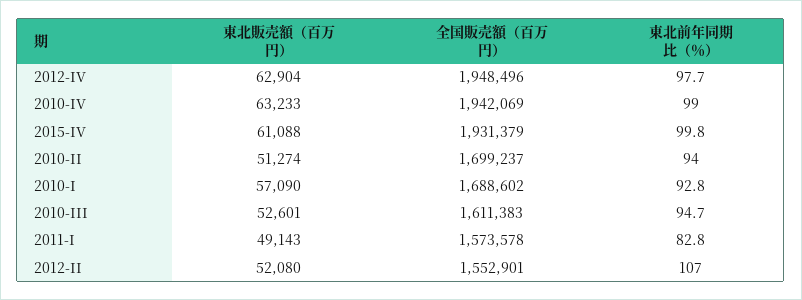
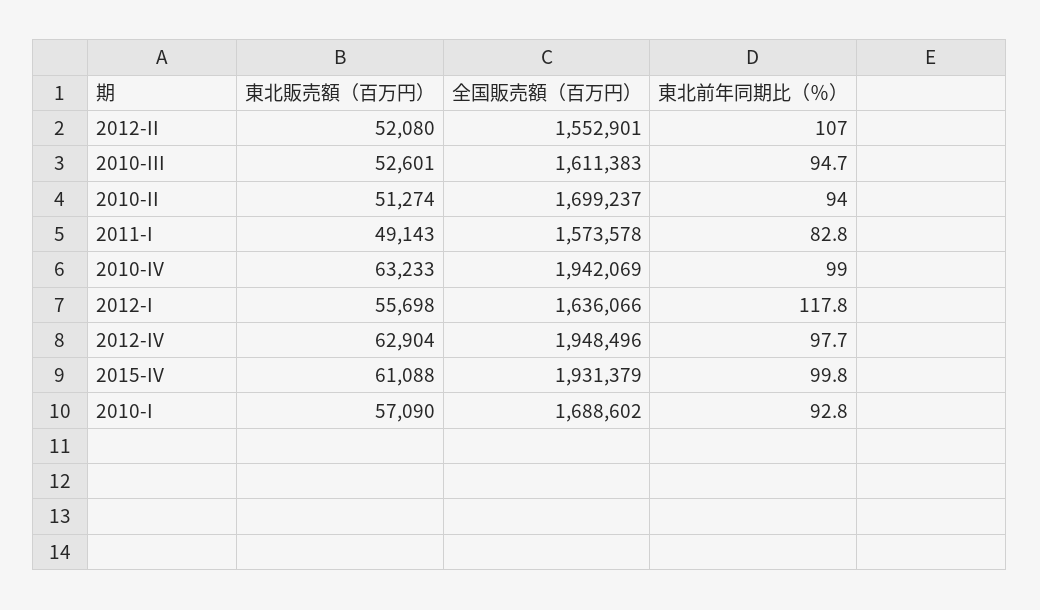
  {
    "東北販売額（百万円）": {
      "2012-IV": 62904,
      "2010-IV": 63233,
      "2015-IV": 61088,
      "2010-II": 51274,
      "2010-I": 57090,
      "2010-III": 52601,
      "2011-I": 49143,
-     "2012-II": 52080
+     "2012-II": 52080,
+     "2012-I": 55698
    },
    "全国販売額（百万円）": {
      "2012-IV": 1948496,
      "2010-IV": 1942069,
      "2015-IV": 1931379,
      "2010-II": 1699237,
      "2010-I": 1688602,
      "2010-III": 1611383,
      "2011-I": 1573578,
-     "2012-II": 1552901
+     "2012-II": 1552901,
+     "2012-I": 1636066
    },
    "東北前年同期比（％）": {
      "2012-IV": 97.7,
      "2010-IV": 99,
      "2015-IV": 99.8,
      "2010-II": 94,
      "2010-I": 92.8,
      "2010-III": 94.7,
      "2011-I": 82.8,
-     "2012-II": 107
+     "2012-II": 107,
+     "2012-I": 117.8
    }
  }

